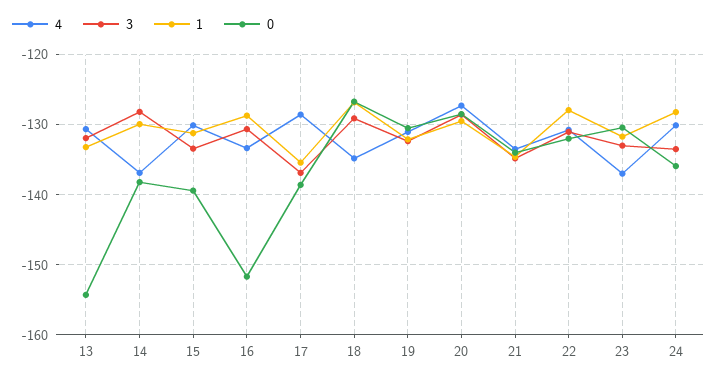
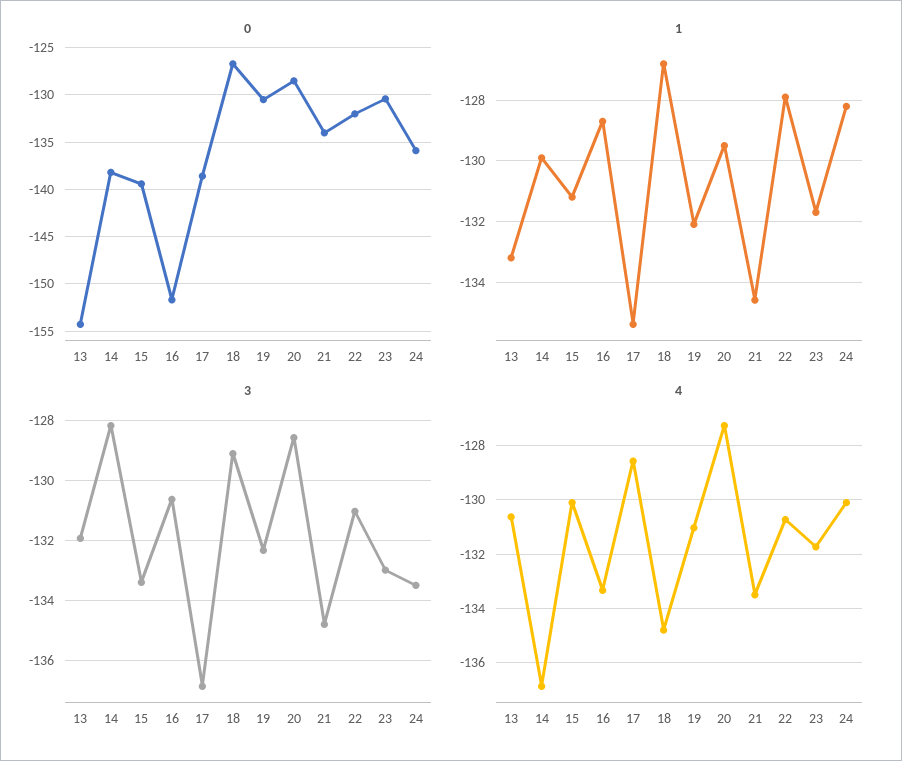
  {
    "4": {
      "13": -130.75,
      "14": -136.75,
      "15": -130,
      "16": -133.25,
      "17": -128.5,
      "18": -134.75,
      "19": -131,
      "20": -127.25,
      "21": -133.5,
      "22": -130.75,
-     "23": -137,
+     "23": -131.75,
      "24": -130
    },
    "3": {
      "13": -132,
      "14": -128.25,
      "15": -133.5,
      "16": -130.75,
      "17": -136.75,
      "18": -129,
      "19": -132.25,
      "20": -128.5,
      "21": -134.75,
      "22": -131,
      "23": -133,
      "24": -133.5
    },
    "1": {
      "13": -133,
      "14": -130,
      "15": -131,
      "16": -128.5,
      "17": -135.5,
      "18": -127,
      "19": -132,
      "20": -129.5,
      "21": -134.5,
      "22": -128,
      "23": -131.5,
      "24": -128
    },
    "0": {
      "13": -154,
      "14": -138,
      "15": -139,
      "16": -152,
      "17": -139,
      "18": -127,
      "19": -131,
      "20": -129,
      "21": -134,
      "22": -132,
      "23": -130,
      "24": -136
    }
  }

